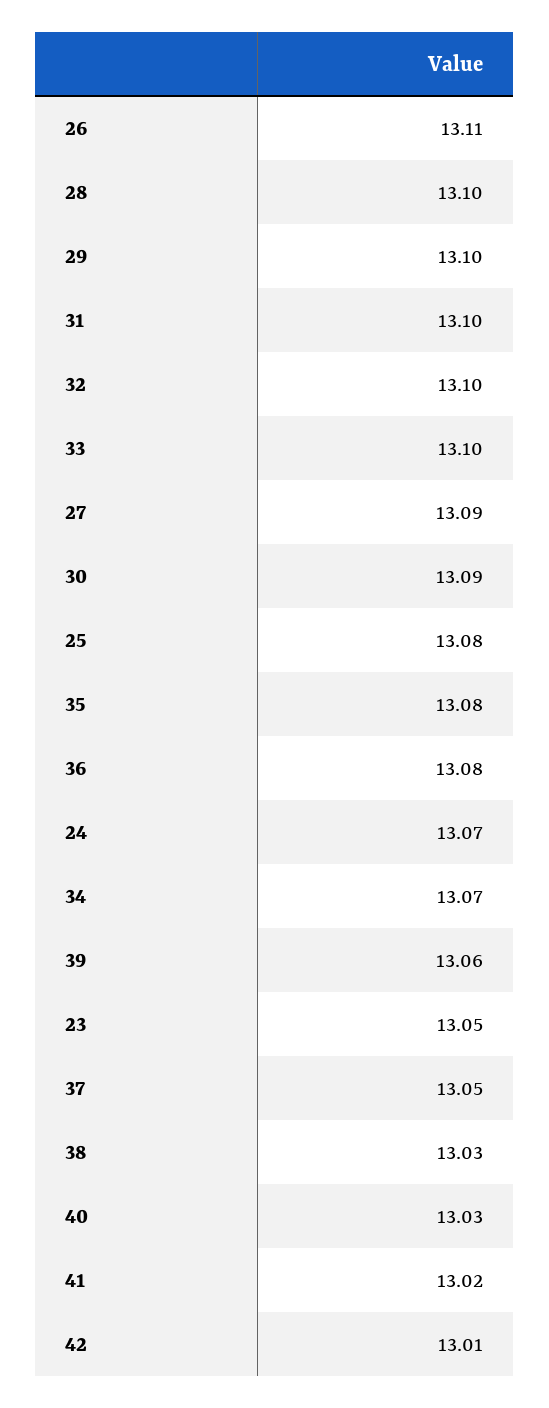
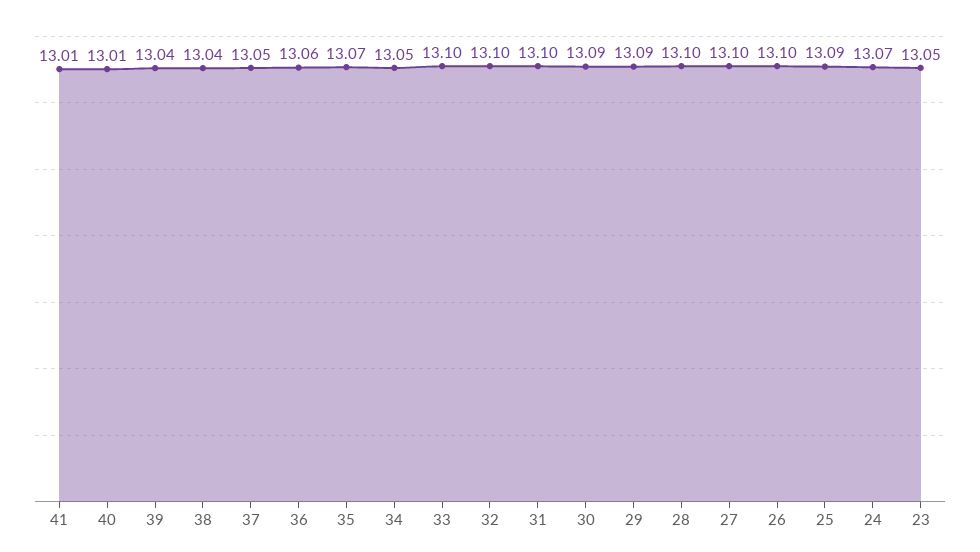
  {
-   "26": 13.11,
+   "26": 13.1,
    "28": 13.1,
-   "29": 13.1,
+   "29": 13.09,
    "31": 13.1,
    "32": 13.1,
    "33": 13.1,
-   "27": 13.09,
+   "27": 13.1,
    "30": 13.09,
-   "25": 13.08,
+   "25": 13.09,
-   "35": 13.08,
+   "35": 13.07,
-   "36": 13.08,
+   "36": 13.06,
    "24": 13.07,
-   "34": 13.07,
+   "34": 13.05,
-   "39": 13.06,
+   "39": 13.04,
    "23": 13.05,
    "37": 13.05,
-   "38": 13.03,
+   "38": 13.04,
-   "40": 13.03,
+   "40": 13.01,
-   "41": 13.02,
+   "41": 13.01
-   "42": 13.01
  }

